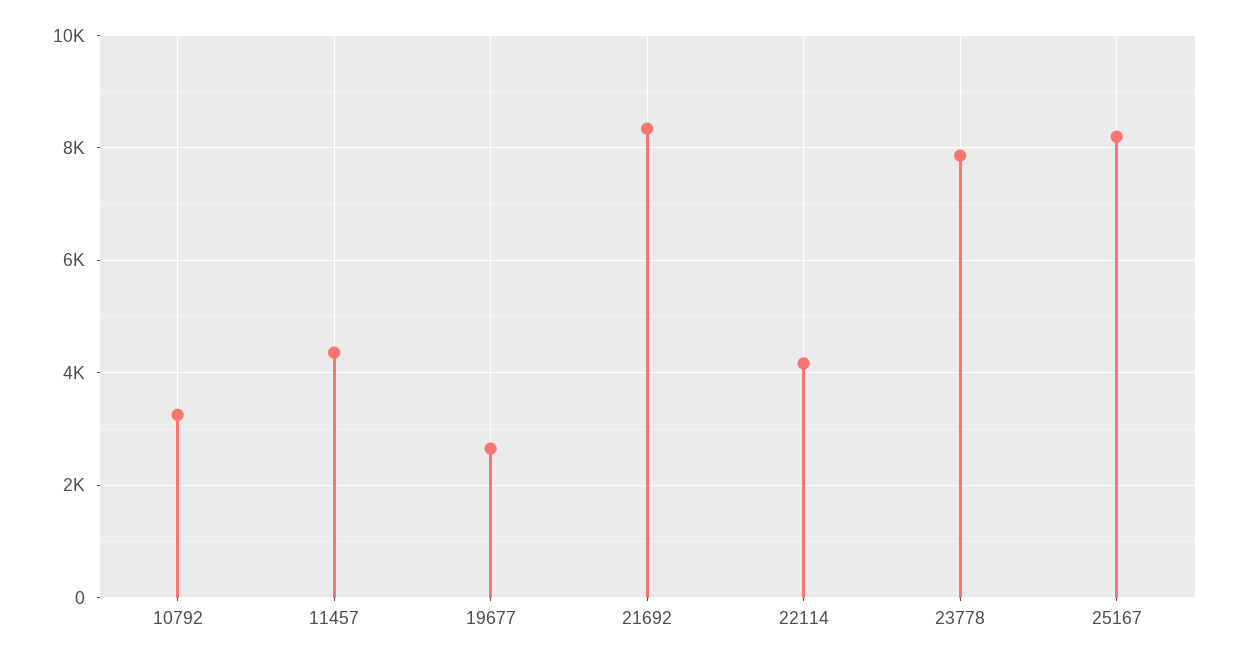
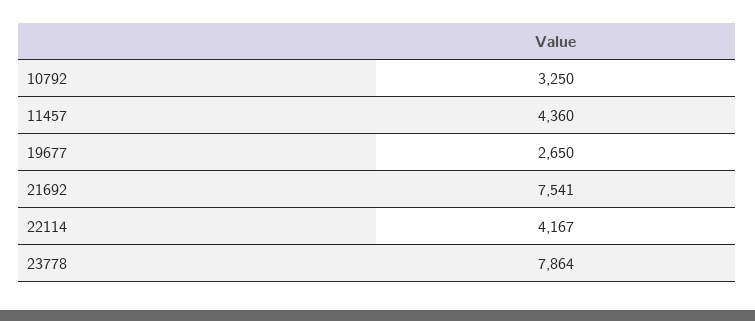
  {
    "10792": 3250,
    "11457": 4360,
    "19677": 2650,
-   "21692": 8400,
+   "21692": 7541,
    "22114": 4167,
-   "23778": 7864,
+   "23778": 7864
-   "25167": 8200
  }

